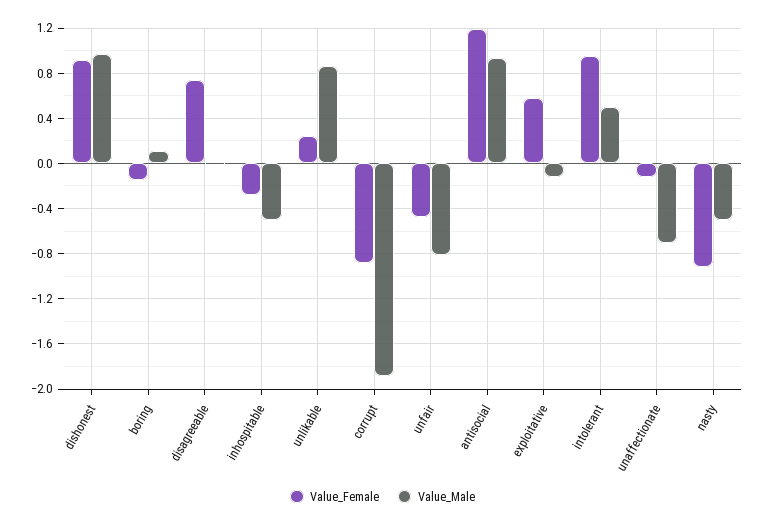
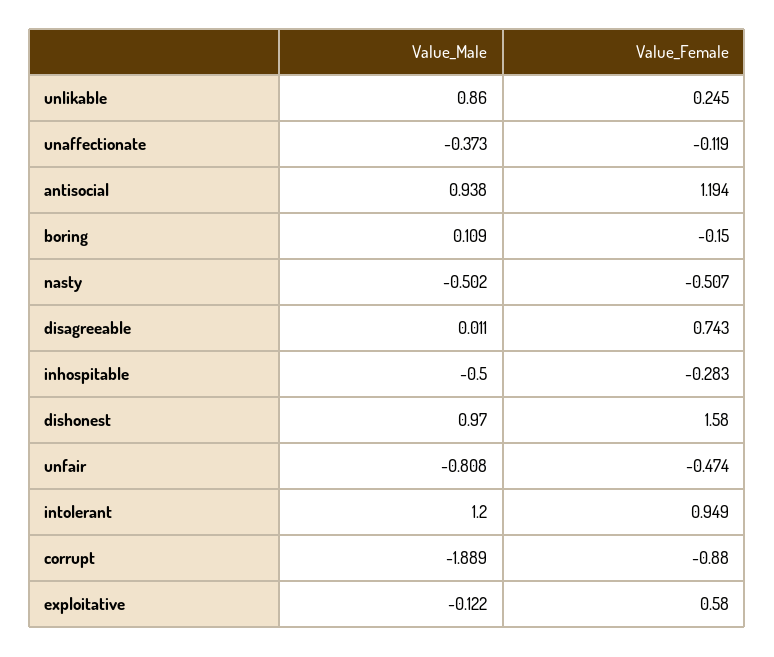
  {
    "Value_Female": {
-     "dishonest": 0.9,
+     "dishonest": 1.58,
      "boring": -0.15,
      "disagreeable": 0.743,
      "inhospitable": -0.283,
      "unlikable": 0.245,
      "corrupt": -0.88,
      "unfair": -0.474,
      "antisocial": 1.194,
      "exploitative": 0.58,
      "intolerant": 0.949,
      "unaffectionate": -0.119,
-     "nasty": -0.9
+     "nasty": -0.507
    },
    "Value_Male": {
      "dishonest": 0.97,
      "boring": 0.109,
      "disagreeable": 0.011,
      "inhospitable": -0.5,
      "unlikable": 0.86,
      "corrupt": -1.889,
      "unfair": -0.808,
      "antisocial": 0.938,
      "exploitative": -0.122,
-     "intolerant": 0.5,
+     "intolerant": 1.2,
-     "unaffectionate": -0.7,
+     "unaffectionate": -0.373,
      "nasty": -0.502
    }
  }

